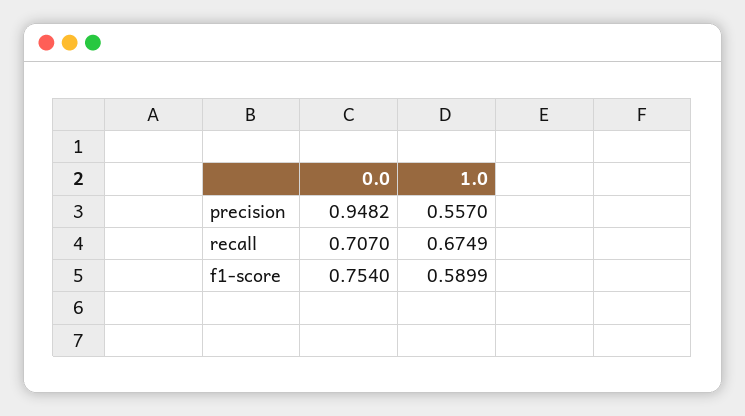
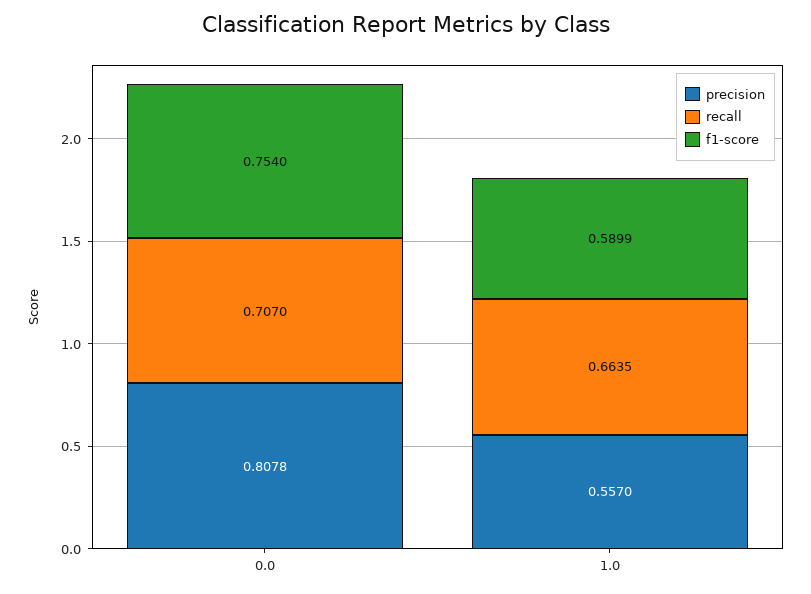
  {
    "precision": {
-     "0.0": 0.9482,
+     "0.0": 0.8078,
      "1.0": 0.557
    },
    "recall": {
      "0.0": 0.707,
-     "1.0": 0.6749
+     "1.0": 0.6635
    },
    "f1-score": {
      "0.0": 0.754,
      "1.0": 0.5899
    }
  }

